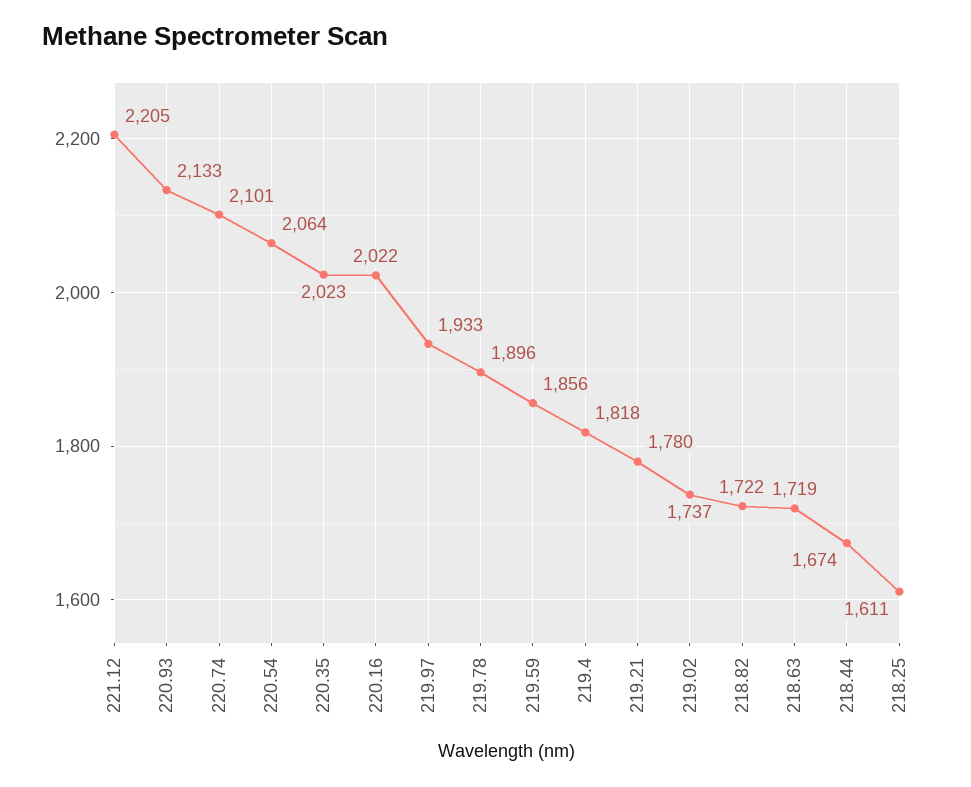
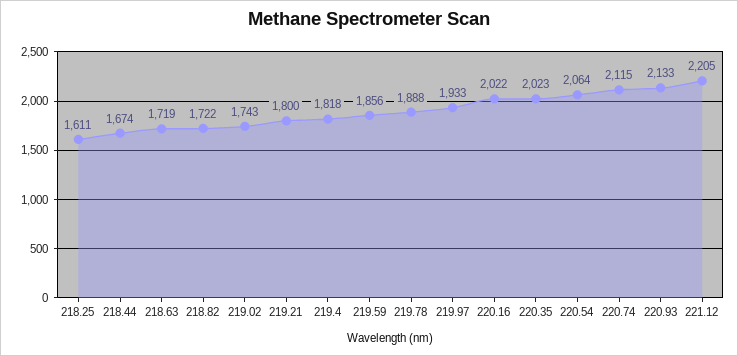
  {
    "221.12": 2205,
    "220.93": 2133,
-   "220.74": 2101,
+   "220.74": 2115,
    "220.54": 2064,
    "220.35": 2023,
    "220.16": 2022,
    "219.97": 1933,
-   "219.78": 1896,
+   "219.78": 1888,
    "219.59": 1856,
    "219.4": 1818,
-   "219.21": 1780,
+   "219.21": 1800,
-   "219.02": 1737,
+   "219.02": 1743,
    "218.82": 1722,
    "218.63": 1719,
    "218.44": 1674,
    "218.25": 1611
  }

